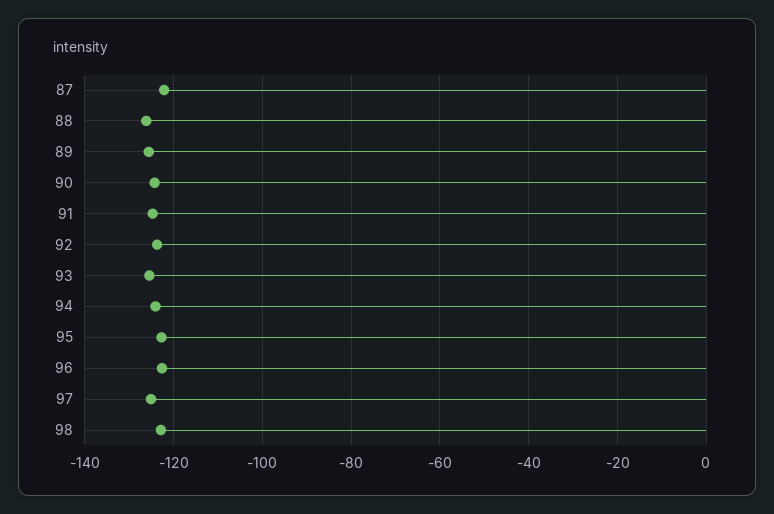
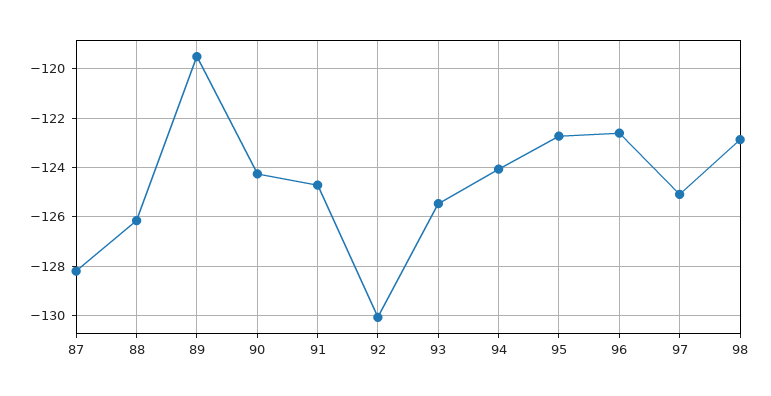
  {
-   "87": -122,
+   "87": -128.25,
    "88": -126.25,
-   "89": -126,
+   "89": -119.5,
    "90": -124.25,
    "91": -124.75,
-   "92": -124,
+   "92": -130,
    "93": -125.5,
    "94": -124,
    "95": -122.75,
    "96": -122.5,
    "97": -125,
    "98": -122.75
  }

